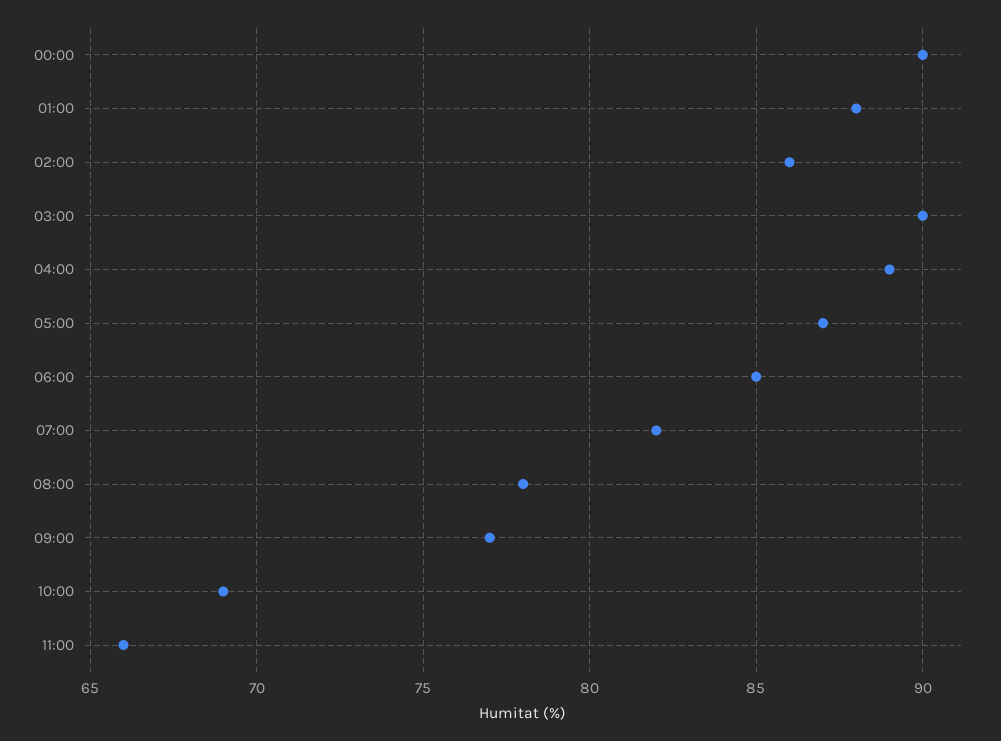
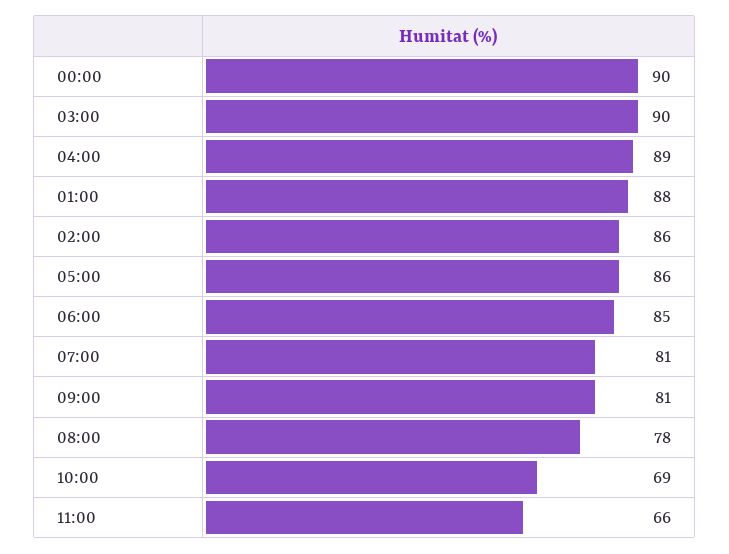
  {
    "00:00": 90,
    "01:00": 88,
    "02:00": 86,
    "03:00": 90,
    "04:00": 89,
-   "05:00": 87,
+   "05:00": 86,
    "06:00": 85,
-   "07:00": 82,
+   "07:00": 81,
    "08:00": 78,
-   "09:00": 77,
+   "09:00": 81,
    "10:00": 69,
    "11:00": 66
  }

